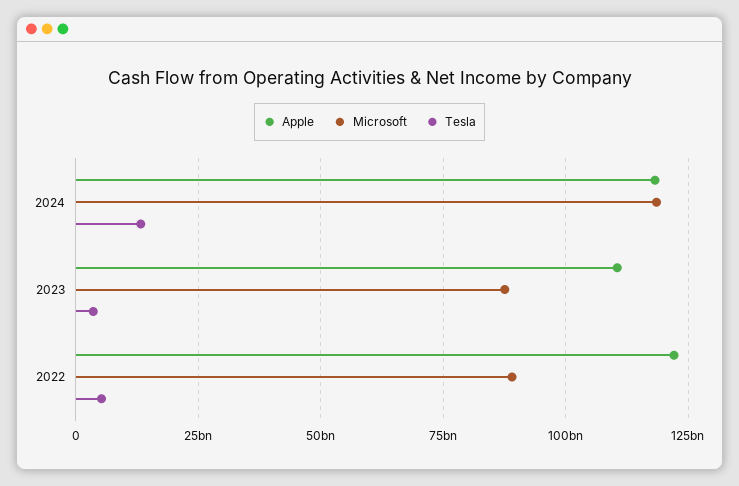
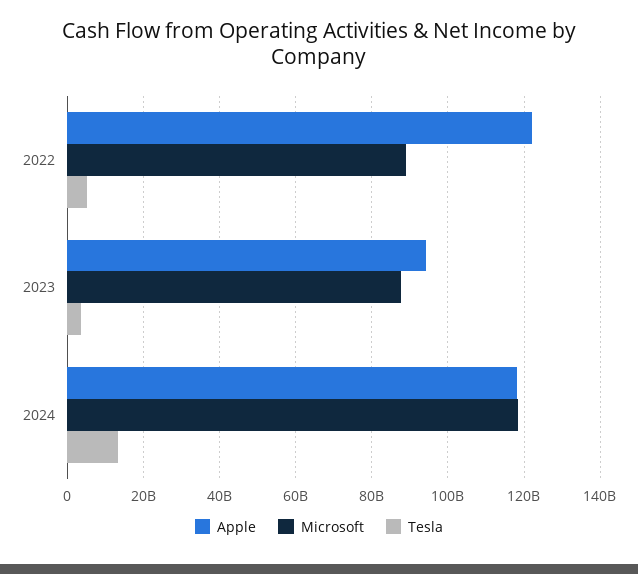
  {
    "Apple": {
      "2024": 118000000000,
-     "2023": 110000000000,
+     "2023": 94000000000,
      "2022": 122000000000
    },
    "Microsoft": {
      "2024": 118000000000,
      "2023": 88000000000,
      "2022": 90000000000
    },
    "Tesla": {
      "2024": 14000000000,
      "2023": 4000000000,
      "2022": 6000000000
    }
  }

